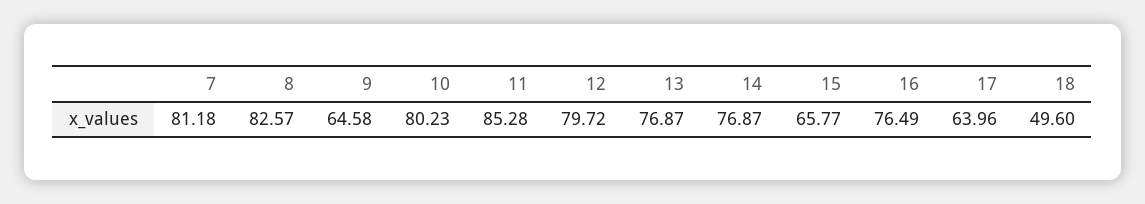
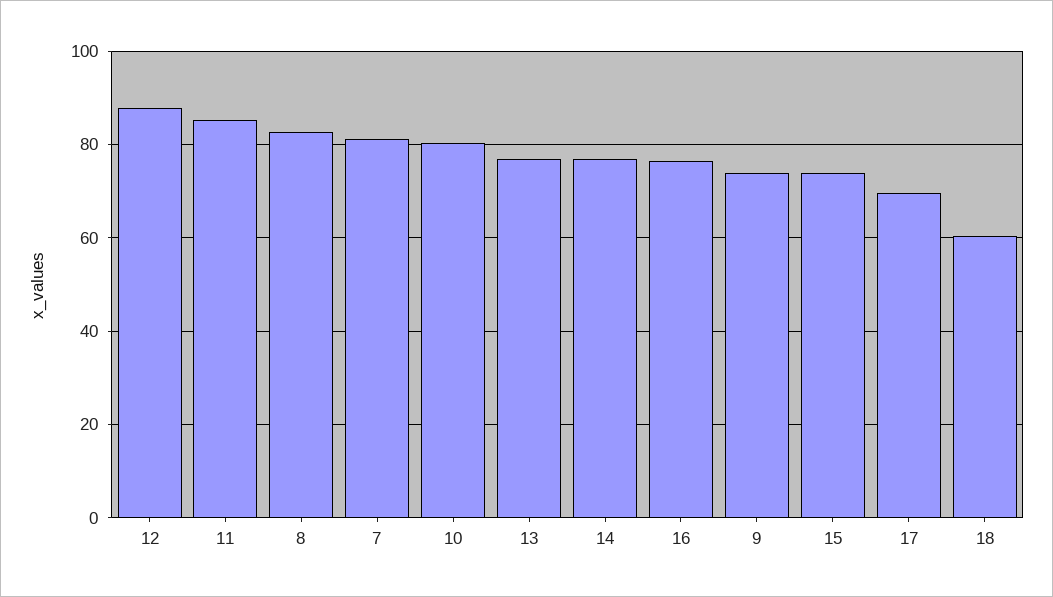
  {
    "7": 81.18,
    "8": 82.57,
-   "9": 64.58,
+   "9": 74,
    "10": 80.23,
    "11": 85.28,
-   "12": 79.72,
+   "12": 88,
    "13": 76.87,
    "14": 76.87,
-   "15": 65.77,
+   "15": 74,
    "16": 76.49,
-   "17": 63.96,
+   "17": 70,
-   "18": 49.6
+   "18": 60
  }

